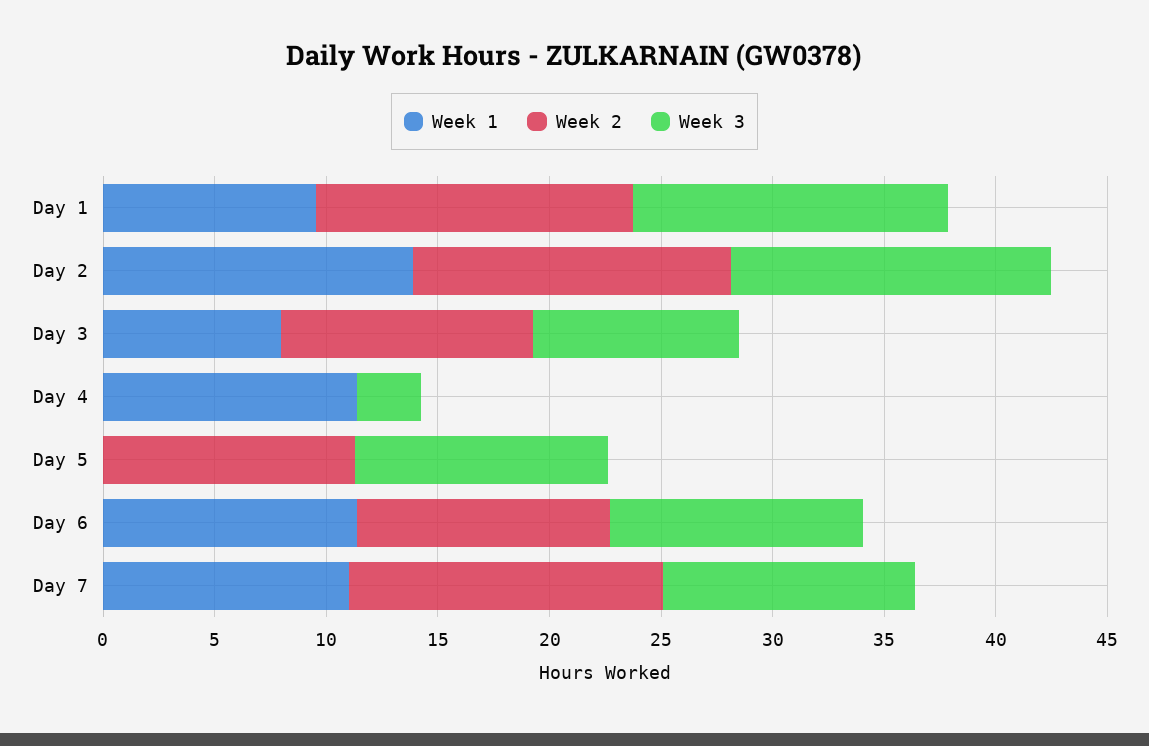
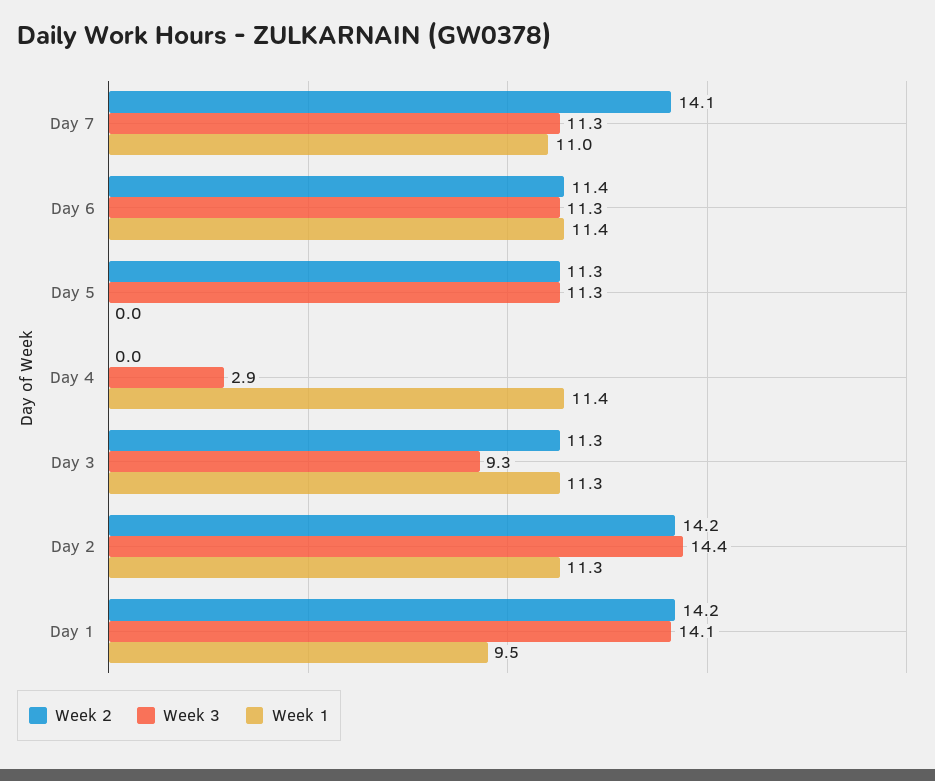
  {
    "Week 1": {
      "Day 1": 9.5,
-     "Day 2": 14,
+     "Day 2": 11.3,
-     "Day 3": 8,
+     "Day 3": 11.3,
      "Day 4": 11.4,
      "Day 5": 0,
      "Day 6": 11.4,
      "Day 7": 11
    },
    "Week 2": {
      "Day 1": 14.2,
      "Day 2": 14.2,
      "Day 3": 11.3,
      "Day 4": 0,
      "Day 5": 11.3,
      "Day 6": 11.4,
      "Day 7": 14.1
    },
    "Week 3": {
      "Day 1": 14.1,
      "Day 2": 14.4,
      "Day 3": 9.3,
      "Day 4": 2.9,
      "Day 5": 11.3,
      "Day 6": 11.3,
      "Day 7": 11.3
    }
  }

